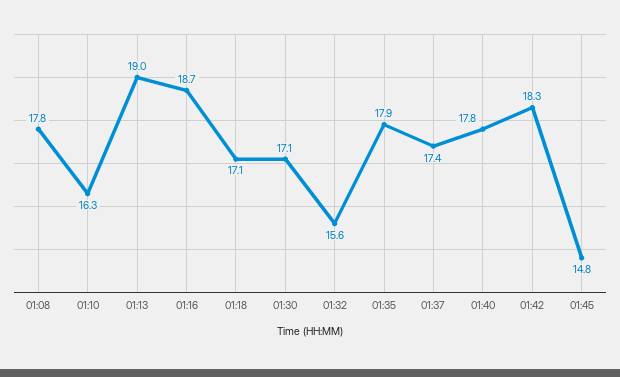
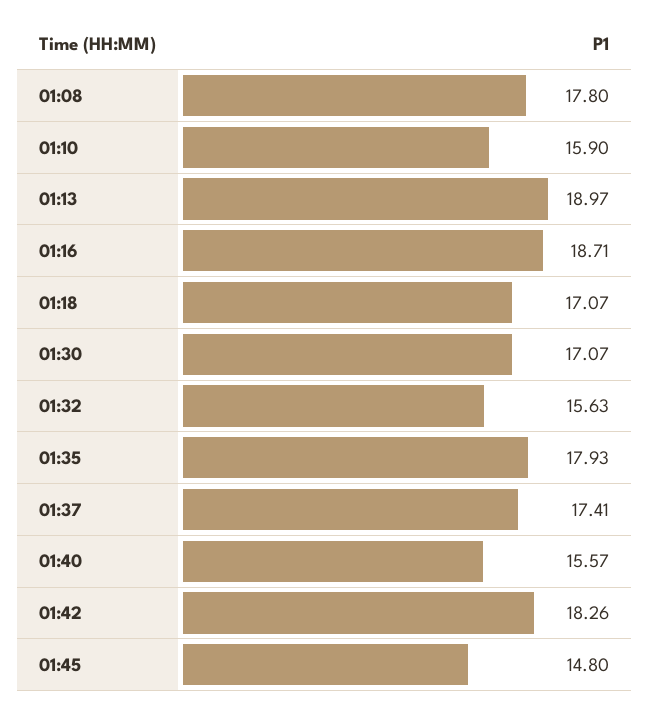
  {
    "01:08": 17.8,
-   "01:10": 16.3,
+   "01:10": 15.9,
    "01:13": 18.97,
    "01:16": 18.71,
    "01:18": 17.07,
    "01:30": 17.07,
    "01:32": 15.63,
    "01:35": 17.93,
    "01:37": 17.41,
-   "01:40": 17.8,
+   "01:40": 15.57,
    "01:42": 18.26,
    "01:45": 14.8
  }

